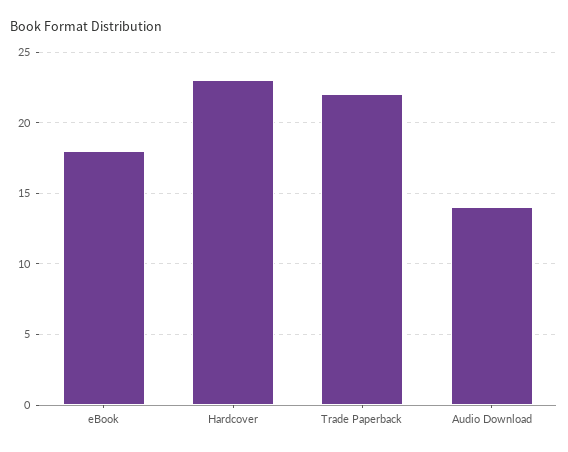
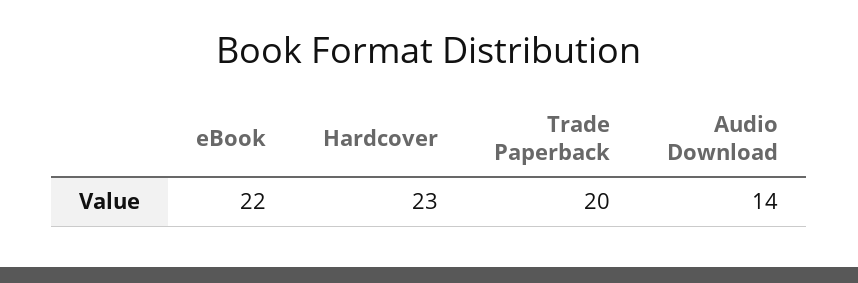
  {
-   "eBook": 18,
+   "eBook": 22,
    "Hardcover": 23,
-   "Trade Paperback": 22,
+   "Trade Paperback": 20,
    "Audio Download": 14
  }

